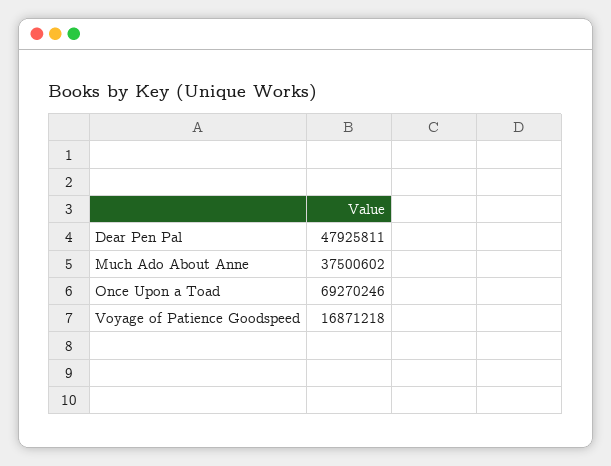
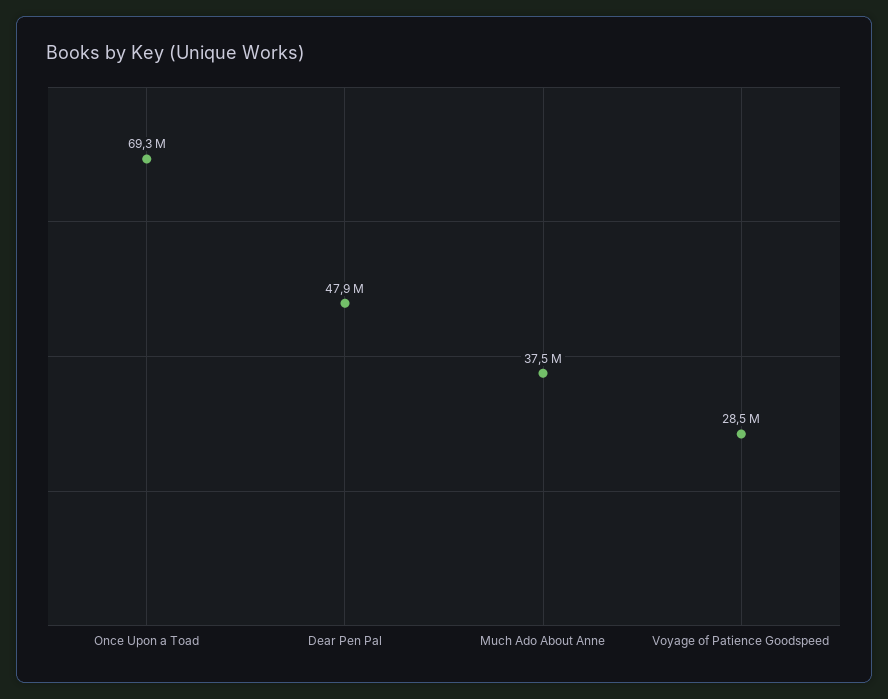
  {
    "Dear Pen Pal": 47925811,
    "Much Ado About Anne": 37500602,
    "Once Upon a Toad": 69270246,
-   "Voyage of Patience Goodspeed": 16871218
+   "Voyage of Patience Goodspeed": 28500000
  }

